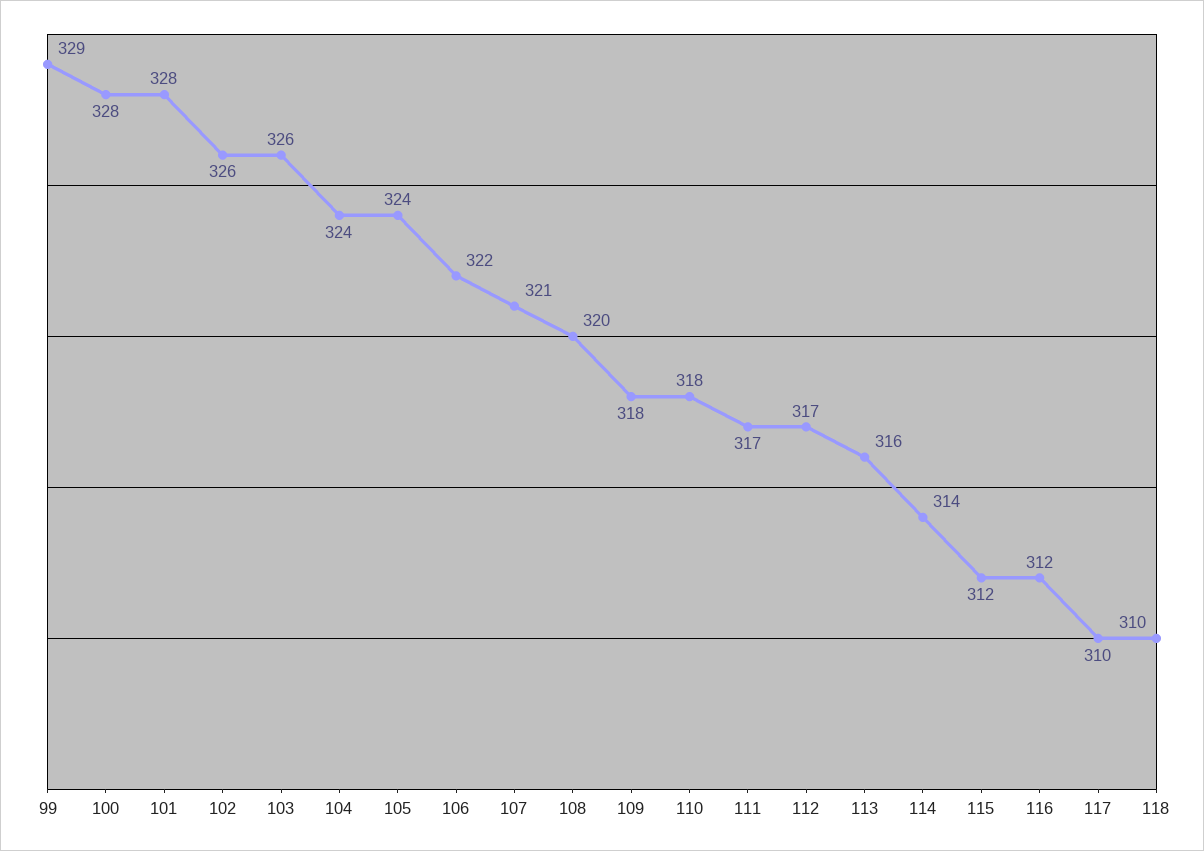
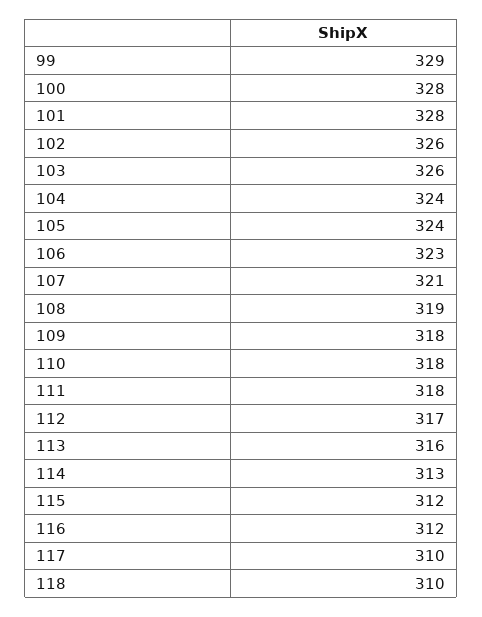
  {
    "99": 329,
    "100": 328,
    "101": 328,
    "102": 326,
    "103": 326,
    "104": 324,
    "105": 324,
-   "106": 322,
+   "106": 323,
    "107": 321,
-   "108": 320,
+   "108": 319,
    "109": 318,
    "110": 318,
-   "111": 317,
+   "111": 318,
    "112": 317,
    "113": 316,
-   "114": 314,
+   "114": 313,
    "115": 312,
    "116": 312,
    "117": 310,
    "118": 310
  }

